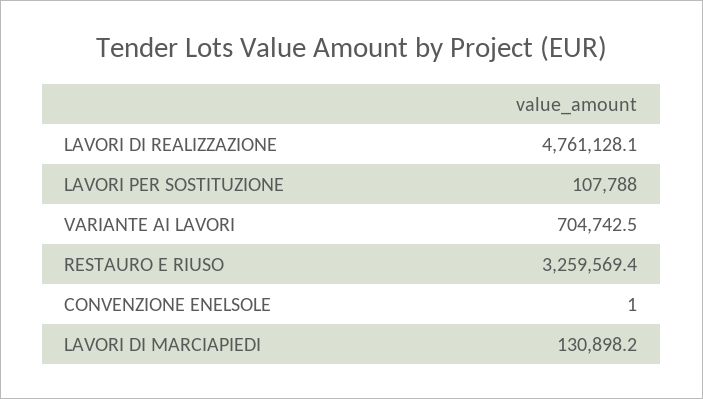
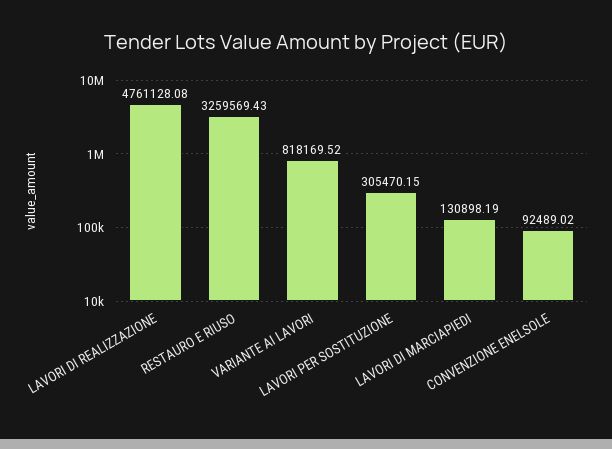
  {
    "LAVORI DI REALIZZAZIONE": 4761128.08,
-   "LAVORI PER SOSTITUZIONE": 107788,
+   "LAVORI PER SOSTITUZIONE": 305470.15,
-   "VARIANTE AI LAVORI": 704742.5,
+   "VARIANTE AI LAVORI": 818169.52,
    "RESTAURO E RIUSO": 3259569.43,
-   "CONVENZIONE ENELSOLE": 1,
+   "CONVENZIONE ENELSOLE": 92489.02,
    "LAVORI DI MARCIAPIEDI": 130898.19
  }

